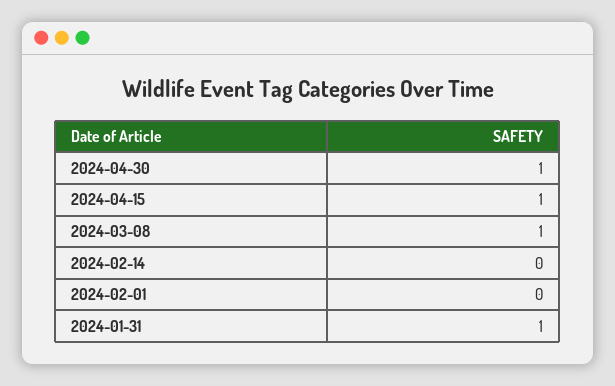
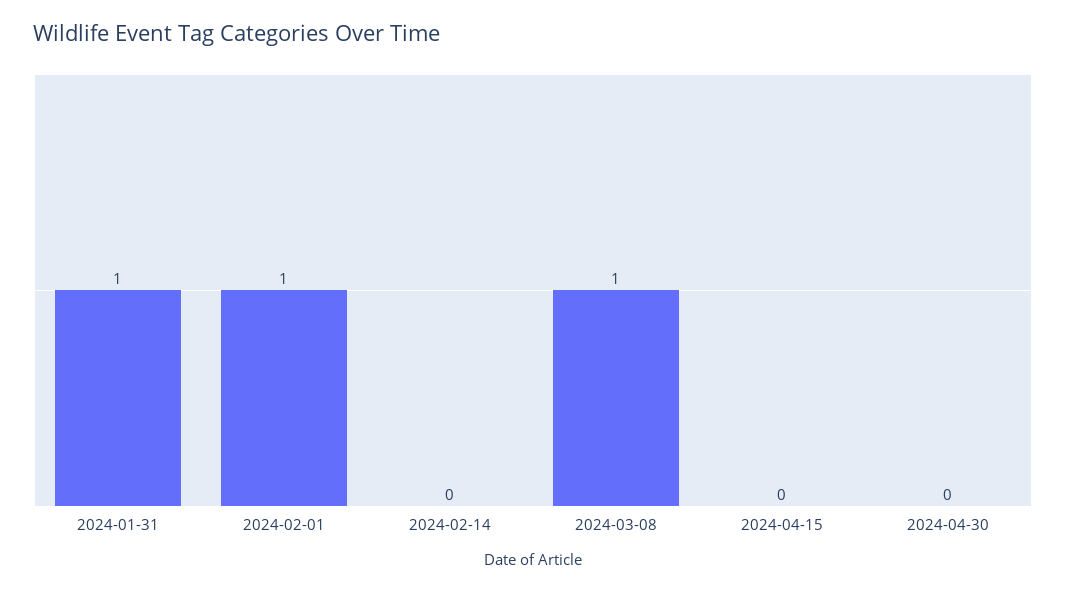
  {
-   "2024-04-30": 1,
+   "2024-04-30": 0,
-   "2024-04-15": 1,
+   "2024-04-15": 0,
    "2024-03-08": 1,
    "2024-02-14": 0,
-   "2024-02-01": 0,
+   "2024-02-01": 1,
    "2024-01-31": 1
  }

